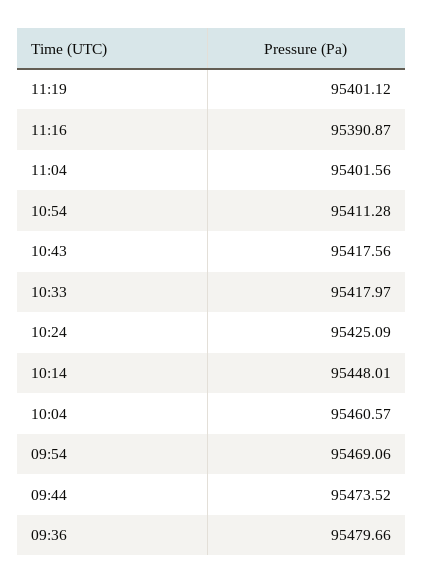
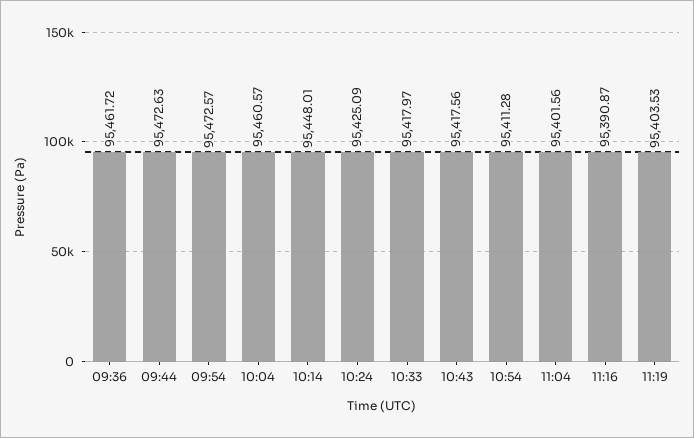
  {
-   "11:19": 95401.12,
+   "11:19": 95403.53,
    "11:16": 95390.87,
    "11:04": 95401.56,
    "10:54": 95411.28,
    "10:43": 95417.56,
    "10:33": 95417.97,
    "10:24": 95425.09,
    "10:14": 95448.01,
    "10:04": 95460.57,
-   "09:54": 95469.06,
+   "09:54": 95472.57,
-   "09:44": 95473.52,
+   "09:44": 95472.63,
-   "09:36": 95479.66
+   "09:36": 95461.72
  }

